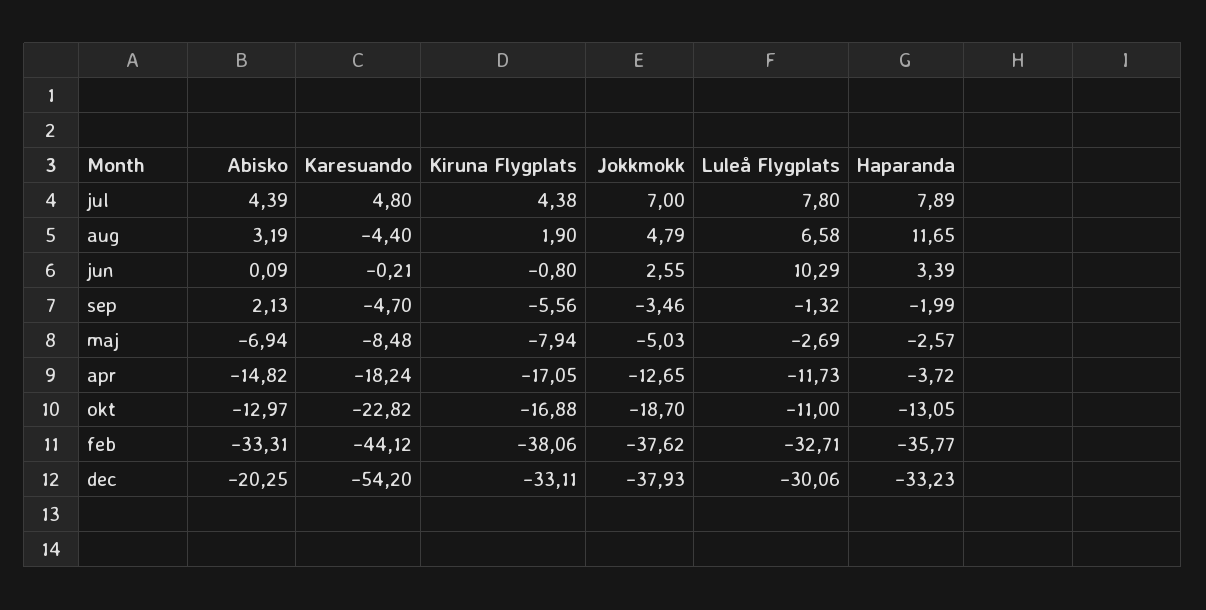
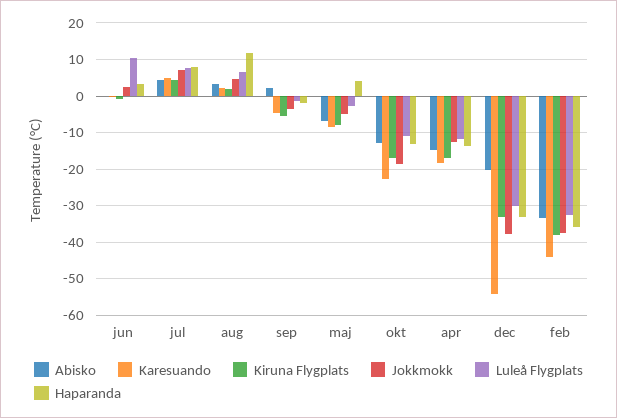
  {
    "Abisko": {
      "jul": 4.39,
      "aug": 3.19,
      "jun": 0.09,
      "sep": 2.13,
      "maj": -6.94,
      "apr": -14.82,
      "okt": -12.97,
      "feb": -33.31,
      "dec": -20.25
    },
    "Karesuando": {
      "jul": 4.8,
-     "aug": -4.4,
+     "aug": 2,
      "jun": -0.21,
      "sep": -4.7,
      "maj": -8.48,
      "apr": -18.24,
      "okt": -22.82,
      "feb": -44.12,
      "dec": -54.2
    },
    "Kiruna Flygplats": {
      "jul": 4.38,
      "aug": 1.9,
      "jun": -0.8,
      "sep": -5.56,
      "maj": -7.94,
      "apr": -17.05,
      "okt": -16.88,
      "feb": -38.06,
      "dec": -33.11
    },
    "Jokkmokk": {
      "jul": 7,
      "aug": 4.79,
      "jun": 2.55,
      "sep": -3.46,
      "maj": -5.03,
      "apr": -12.65,
      "okt": -18.7,
      "feb": -37.62,
      "dec": -37.93
    },
    "Luleå Flygplats": {
      "jul": 7.8,
      "aug": 6.58,
      "jun": 10.29,
      "sep": -1.32,
      "maj": -2.69,
      "apr": -11.73,
      "okt": -11,
      "feb": -32.71,
      "dec": -30.06
    },
    "Haparanda": {
      "jul": 7.89,
      "aug": 11.65,
      "jun": 3.39,
      "sep": -1.99,
-     "maj": -2.57,
+     "maj": 4,
-     "apr": -3.72,
+     "apr": -14,
      "okt": -13.05,
      "feb": -35.77,
      "dec": -33.23
    }
  }

